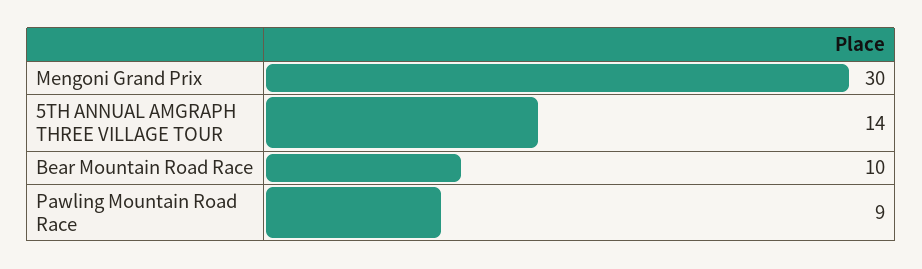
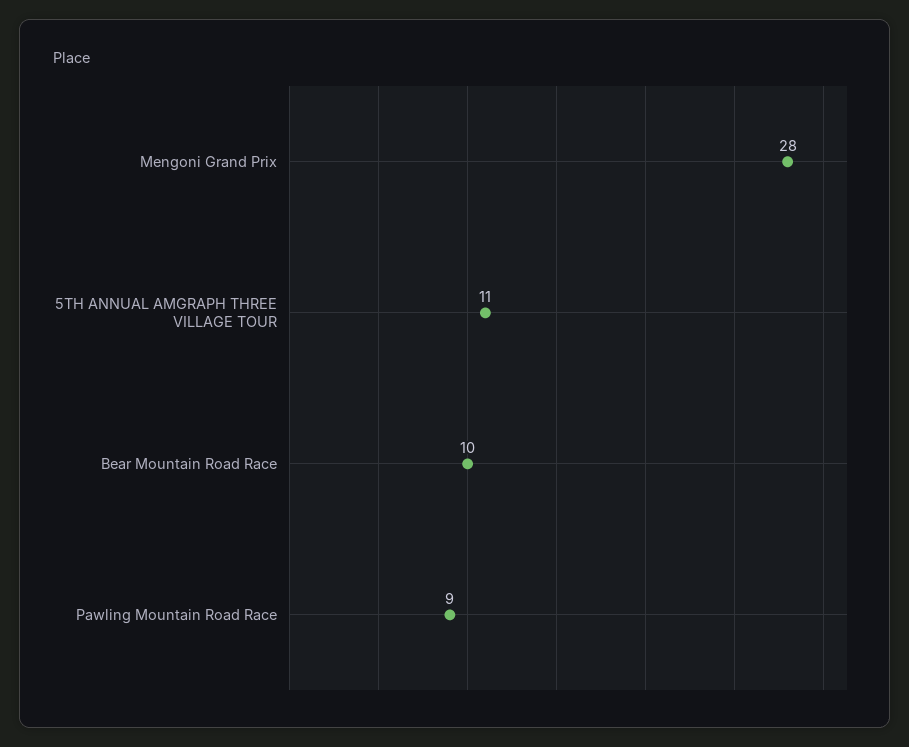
  {
-   "Mengoni Grand Prix": 30,
+   "Mengoni Grand Prix": 28,
-   "5TH ANNUAL AMGRAPH THREE VILLAGE TOUR": 14,
+   "5TH ANNUAL AMGRAPH THREE VILLAGE TOUR": 11,
    "Bear Mountain Road Race": 10,
    "Pawling Mountain Road Race": 9
  }

